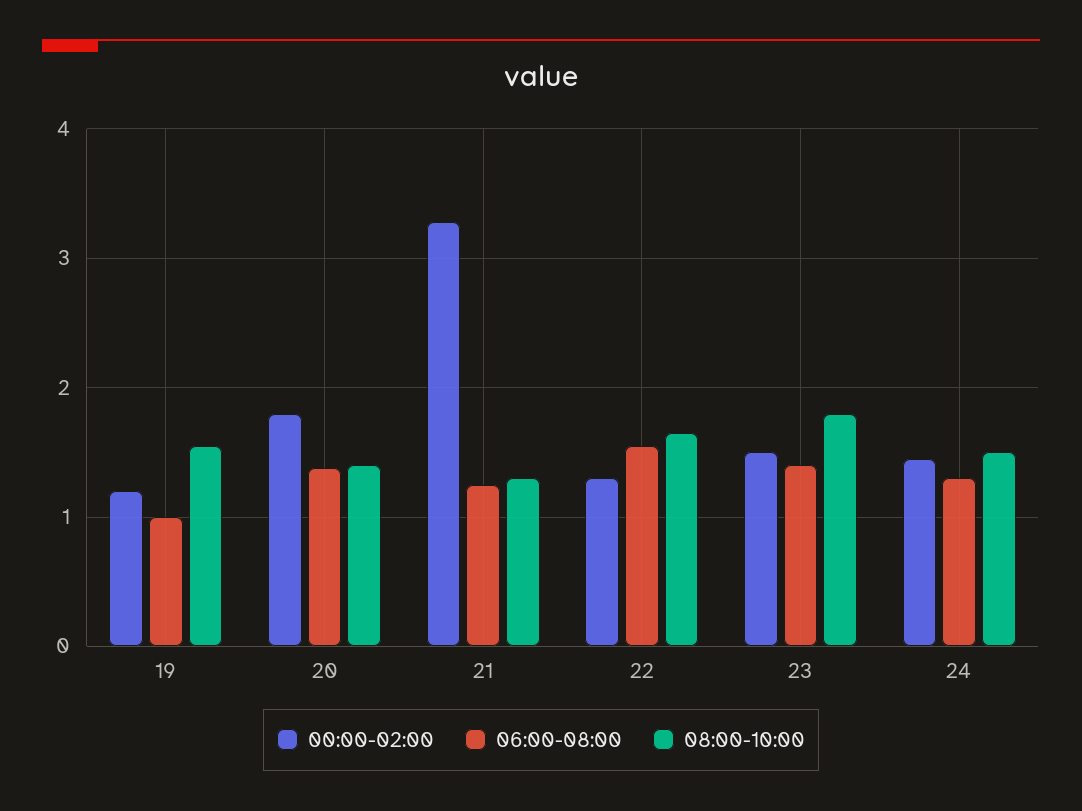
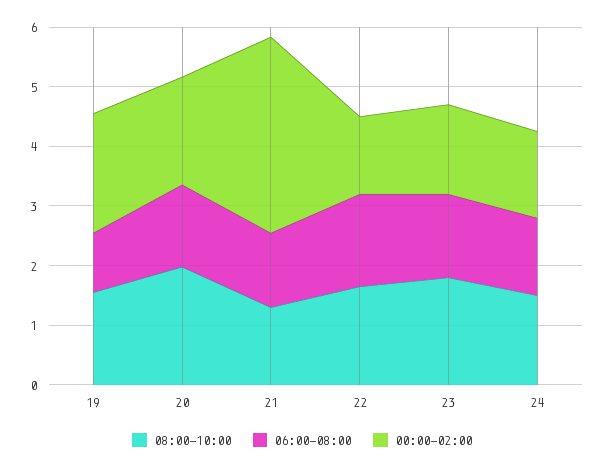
  {
    "00:00-02:00": {
-     "19": 1.2,
+     "19": 2,
      "20": 1.8,
      "21": 3.3,
      "22": 1.3,
      "23": 1.5,
      "24": 1.5
    },
    "06:00-08:00": {
      "19": 1,
      "20": 1.4,
      "21": 1.3,
      "22": 1.6,
      "23": 1.4,
      "24": 1.3
    },
    "08:00-10:00": {
      "19": 1.6,
-     "20": 1.4,
+     "20": 2,
      "21": 1.3,
      "22": 1.7,
      "23": 1.8,
      "24": 1.5
    }
  }

